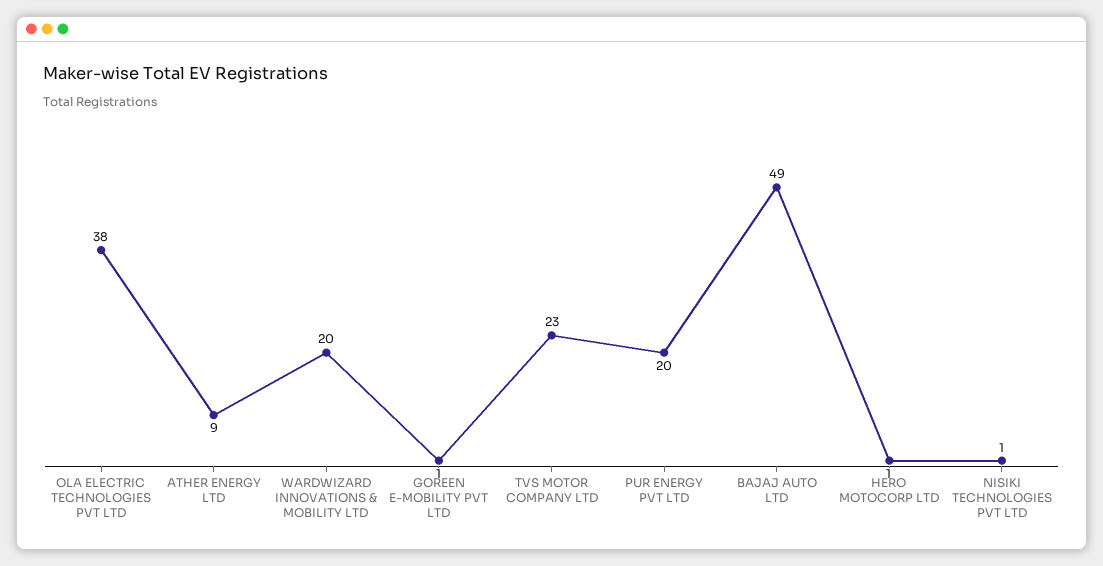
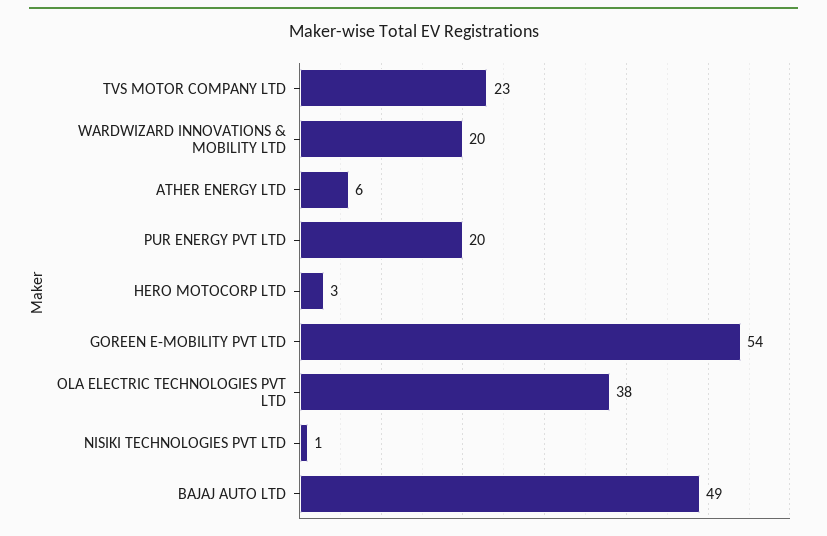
  {
    "OLA ELECTRIC TECHNOLOGIES PVT LTD": 38,
-   "ATHER ENERGY LTD": 9,
+   "ATHER ENERGY LTD": 6,
    "WARDWIZARD INNOVATIONS & MOBILITY LTD": 20,
-   "GOREEN E-MOBILITY PVT LTD": 1,
+   "GOREEN E-MOBILITY PVT LTD": 54,
    "TVS MOTOR COMPANY LTD": 23,
    "PUR ENERGY PVT LTD": 20,
    "BAJAJ AUTO LTD": 49,
-   "HERO MOTOCORP LTD": 1,
+   "HERO MOTOCORP LTD": 3,
    "NISIKI TECHNOLOGIES PVT LTD": 1
  }

